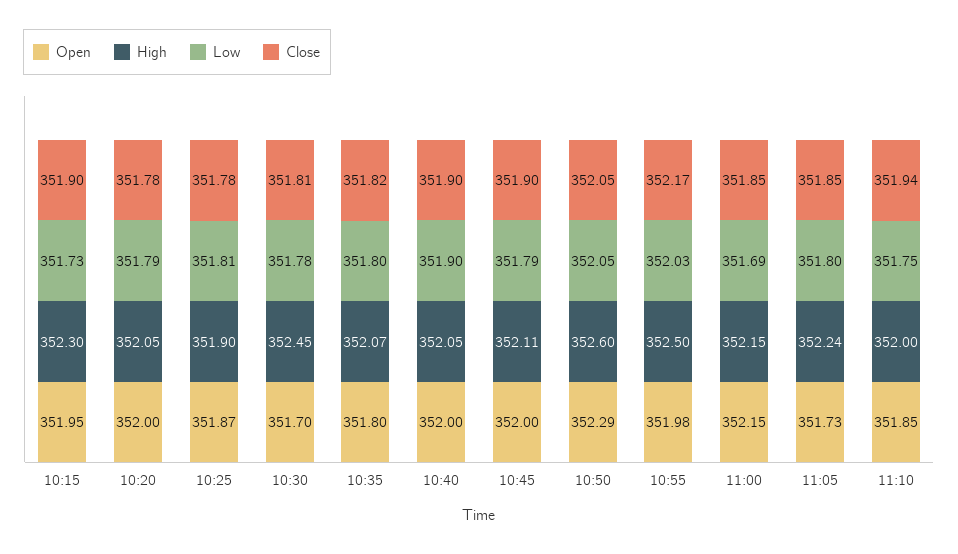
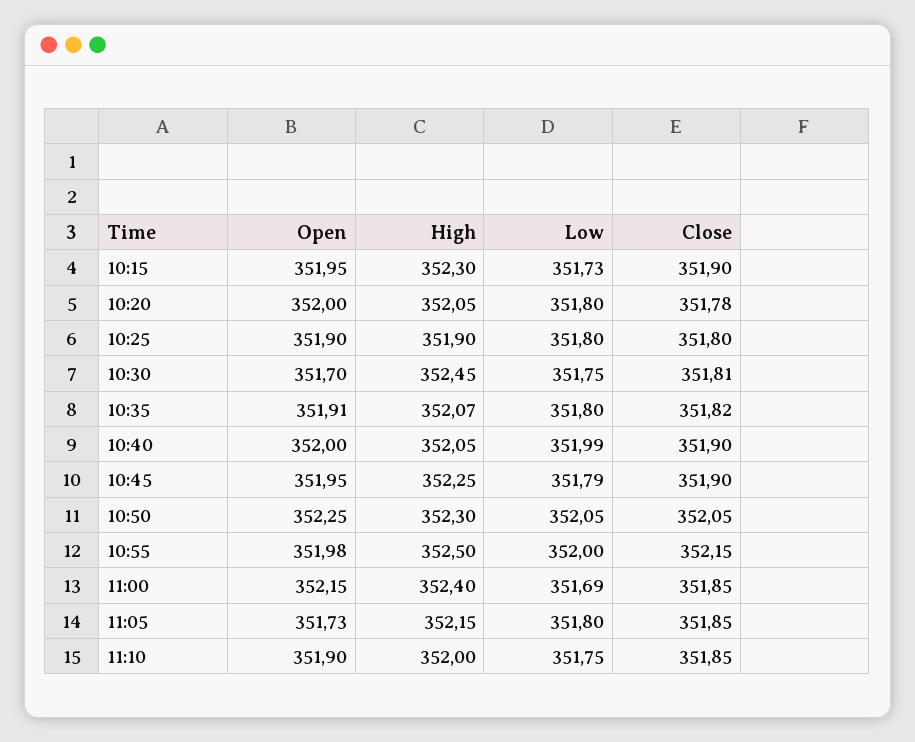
  {
    "Open": {
      "10:15": 351.95,
      "10:20": 352,
-     "10:25": 351.87,
+     "10:25": 351.9,
      "10:30": 351.7,
-     "10:35": 351.8,
+     "10:35": 351.91,
      "10:40": 352,
-     "10:45": 352,
+     "10:45": 351.95,
-     "10:50": 352.29,
+     "10:50": 352.25,
      "10:55": 351.98,
      "11:00": 352.15,
      "11:05": 351.73,
-     "11:10": 351.85
+     "11:10": 351.9
    },
    "High": {
      "10:15": 352.3,
      "10:20": 352.05,
      "10:25": 351.9,
      "10:30": 352.45,
      "10:35": 352.07,
      "10:40": 352.05,
-     "10:45": 352.11,
+     "10:45": 352.25,
-     "10:50": 352.6,
+     "10:50": 352.3,
      "10:55": 352.5,
-     "11:00": 352.15,
+     "11:00": 352.4,
-     "11:05": 352.24,
+     "11:05": 352.15,
      "11:10": 352
    },
    "Low": {
      "10:15": 351.73,
-     "10:20": 351.79,
+     "10:20": 351.8,
-     "10:25": 351.81,
+     "10:25": 351.8,
-     "10:30": 351.78,
+     "10:30": 351.75,
      "10:35": 351.8,
-     "10:40": 351.9,
+     "10:40": 351.99,
      "10:45": 351.79,
      "10:50": 352.05,
-     "10:55": 352.03,
+     "10:55": 352,
      "11:00": 351.69,
      "11:05": 351.8,
      "11:10": 351.75
    },
    "Close": {
      "10:15": 351.9,
      "10:20": 351.78,
-     "10:25": 351.78,
+     "10:25": 351.8,
      "10:30": 351.81,
      "10:35": 351.82,
      "10:40": 351.9,
      "10:45": 351.9,
      "10:50": 352.05,
-     "10:55": 352.17,
+     "10:55": 352.15,
      "11:00": 351.85,
      "11:05": 351.85,
-     "11:10": 351.94
+     "11:10": 351.85
    }
  }

